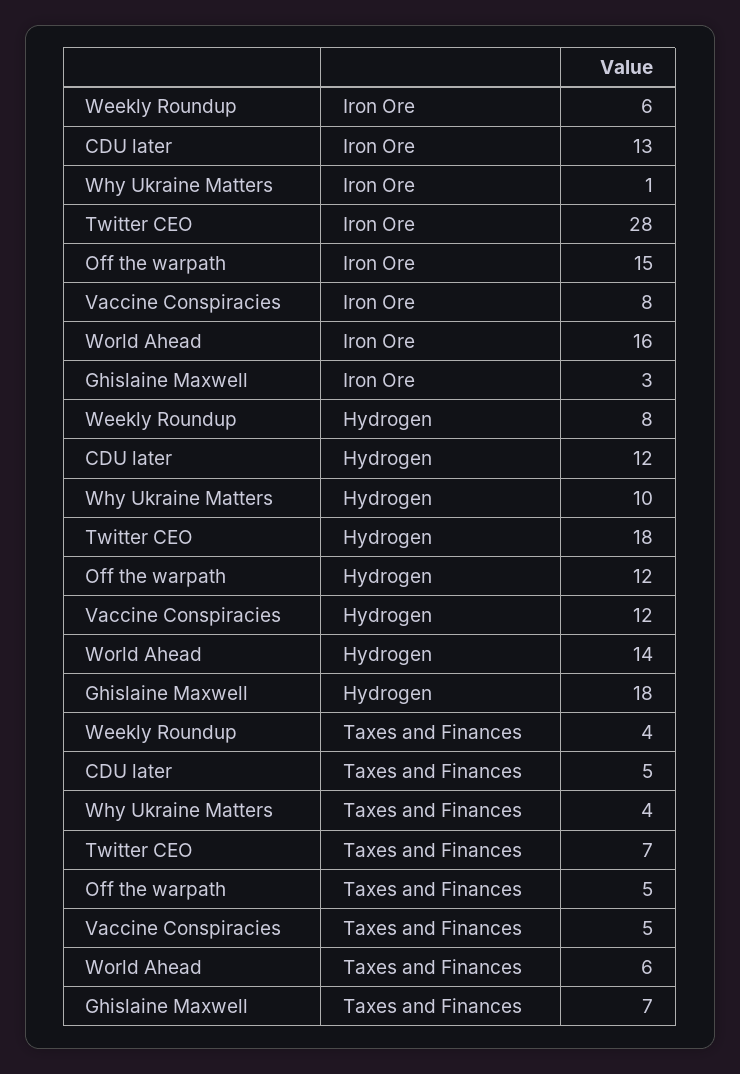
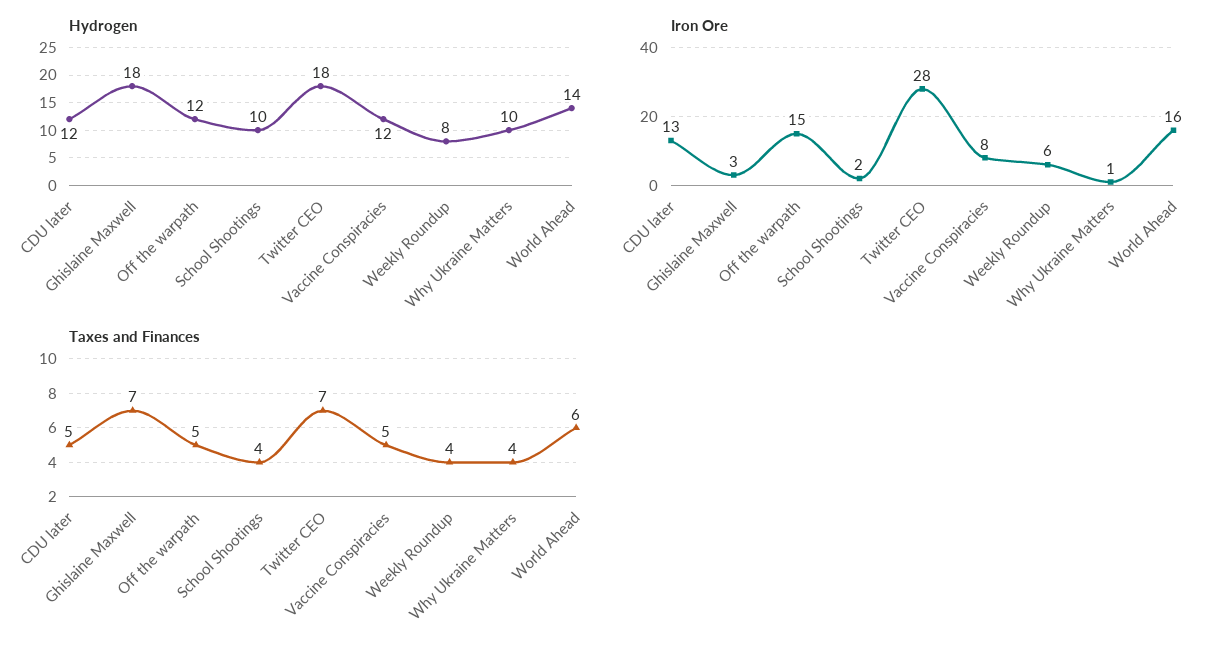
  {
    "Iron Ore": {
      "Weekly Roundup": 6,
      "CDU later": 13,
      "Why Ukraine Matters": 1,
      "Twitter CEO": 28,
      "Off the warpath": 15,
      "Vaccine Conspiracies": 8,
      "World Ahead": 16,
-     "Ghislaine Maxwell": 3
+     "Ghislaine Maxwell": 3,
+     "School Shootings": 2
    },
    "Hydrogen": {
      "Weekly Roundup": 8,
      "CDU later": 12,
      "Why Ukraine Matters": 10,
      "Twitter CEO": 18,
      "Off the warpath": 12,
      "Vaccine Conspiracies": 12,
      "World Ahead": 14,
-     "Ghislaine Maxwell": 18
+     "Ghislaine Maxwell": 18,
+     "School Shootings": 10
    },
    "Taxes and Finances": {
      "Weekly Roundup": 4,
      "CDU later": 5,
      "Why Ukraine Matters": 4,
      "Twitter CEO": 7,
      "Off the warpath": 5,
      "Vaccine Conspiracies": 5,
      "World Ahead": 6,
-     "Ghislaine Maxwell": 7
+     "Ghislaine Maxwell": 7,
+     "School Shootings": 4
    }
  }

